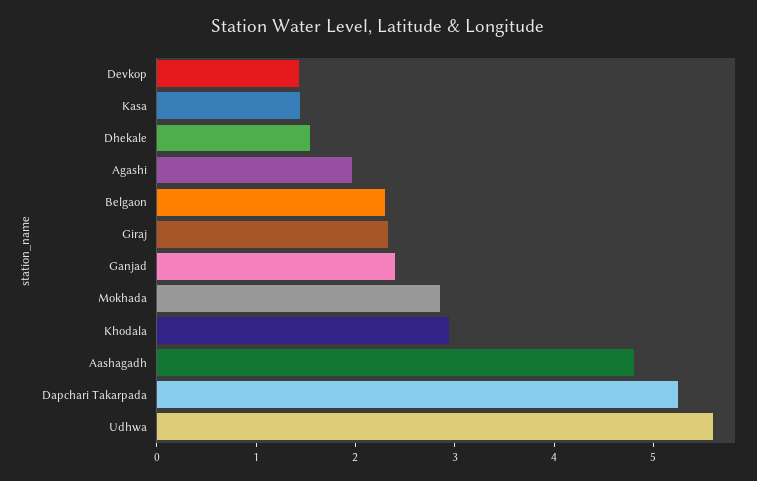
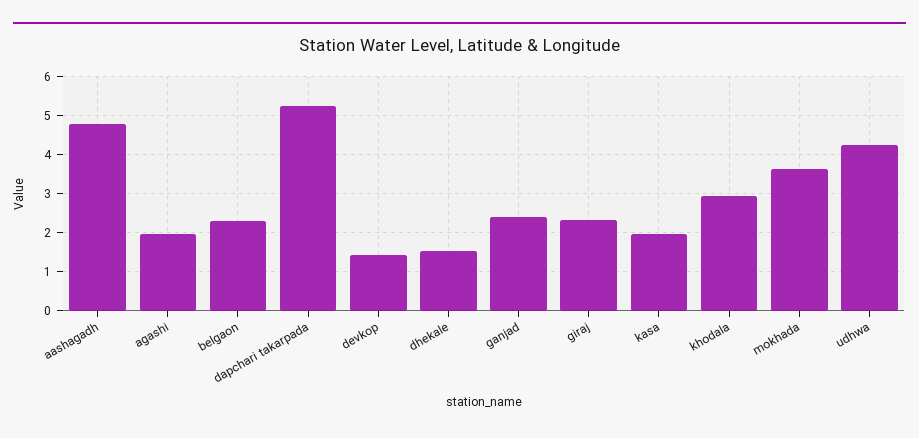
  {
    "Devkop": 1.4,
-   "Kasa": 1.4,
+   "Kasa": 2,
    "Dhekale": 1.6,
    "Agashi": 2,
    "Belgaon": 2.4,
    "Giraj": 2.4,
    "Ganjad": 2.4,
-   "Mokhada": 2.8,
+   "Mokhada": 3.6,
    "Khodala": 3,
    "Aashagadh": 4.8,
    "Dapchari Takarpada": 5.2,
-   "Udhwa": 5.6
+   "Udhwa": 4.2
  }

